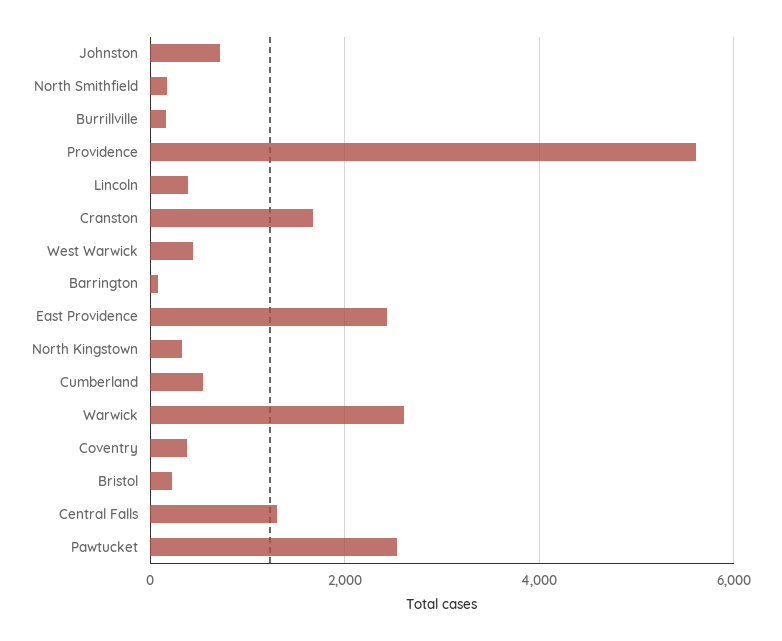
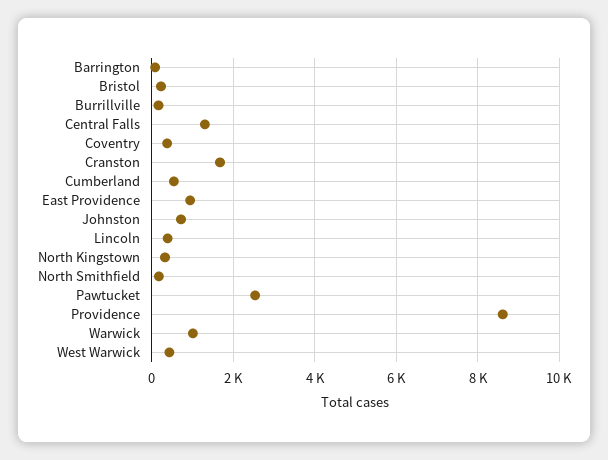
  {
    "Johnston": 800,
    "North Smithfield": 200,
    "Burrillville": 200,
-   "Providence": 5600,
+   "Providence": 8600,
    "Lincoln": 400,
    "Cranston": 1600,
    "West Warwick": 400,
    "Barrington": 0,
-   "East Providence": 2400,
+   "East Providence": 1000,
    "North Kingstown": 400,
    "Cumberland": 600,
-   "Warwick": 2600,
+   "Warwick": 1000,
    "Coventry": 400,
    "Bristol": 200,
    "Central Falls": 1400,
    "Pawtucket": 2600
  }

